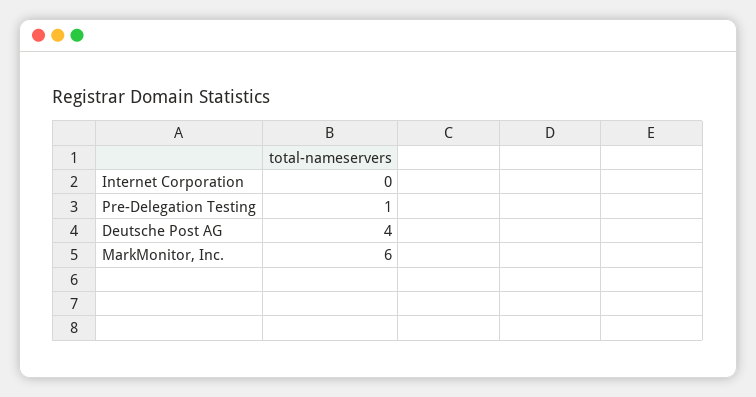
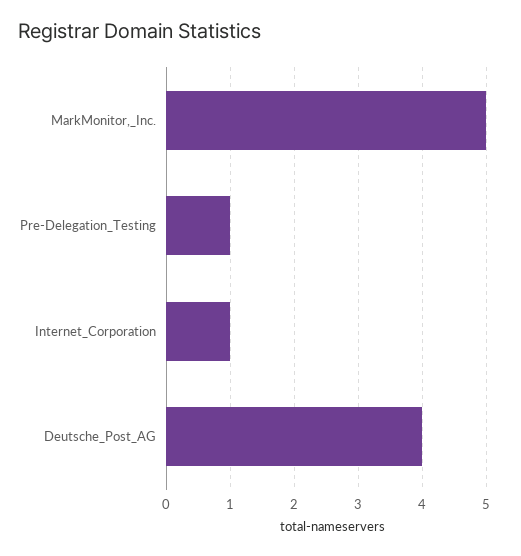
  {
-   "Internet Corporation": 0,
+   "Internet Corporation": 1,
    "Pre-Delegation Testing": 1,
    "Deutsche Post AG": 4,
-   "MarkMonitor, Inc.": 6
+   "MarkMonitor, Inc.": 5
  }

